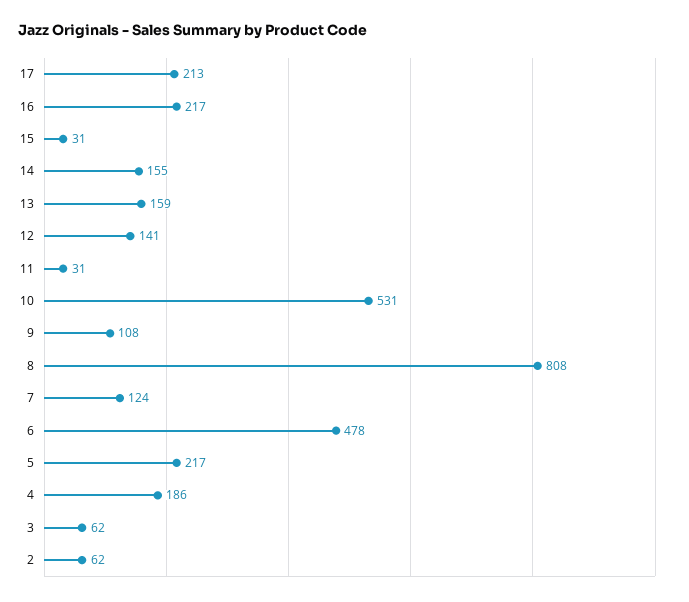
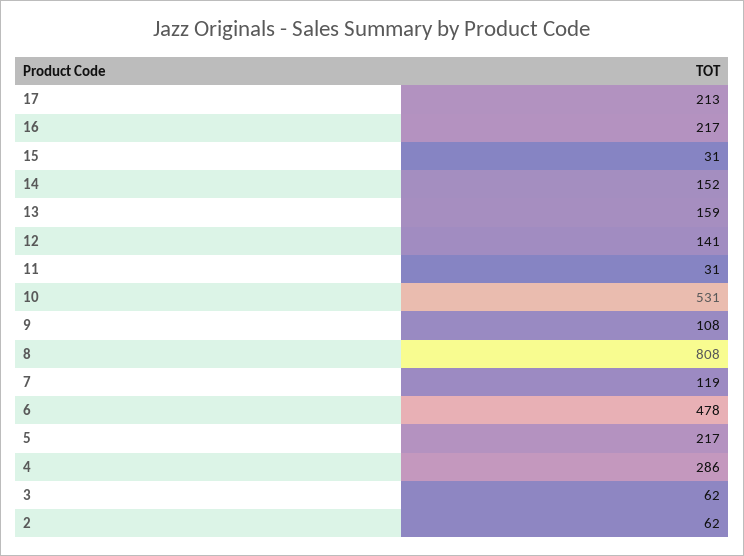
  {
    "17": 213,
    "16": 217,
    "15": 31,
-   "14": 155,
+   "14": 152,
    "13": 159,
    "12": 141,
    "11": 31,
    "10": 531,
    "9": 108,
    "8": 808,
-   "7": 124,
+   "7": 119,
    "6": 478,
    "5": 217,
-   "4": 186,
+   "4": 286,
    "3": 62,
    "2": 62
  }

